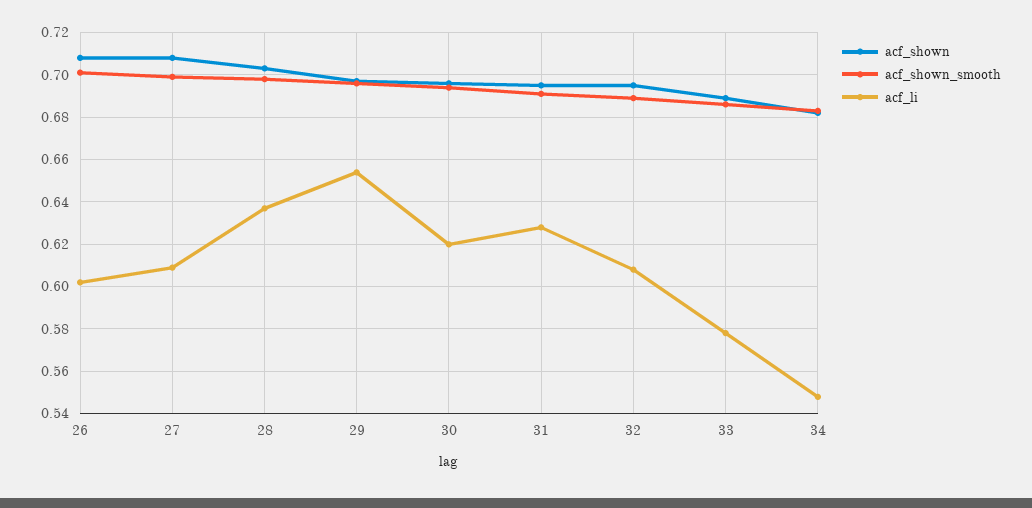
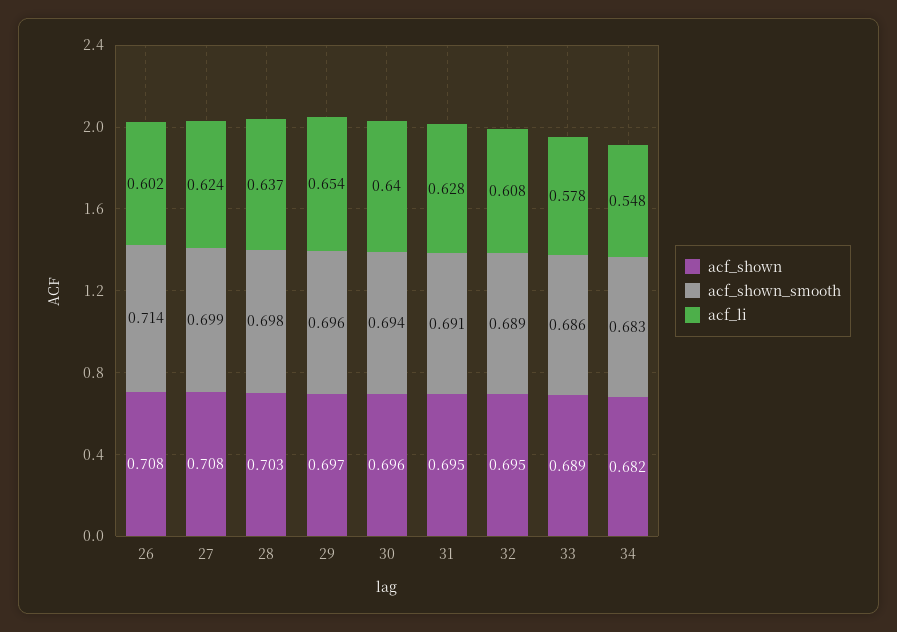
  {
    "acf_shown": {
      "26": 0.708,
      "27": 0.708,
      "28": 0.703,
      "29": 0.697,
      "30": 0.696,
      "31": 0.695,
      "32": 0.695,
      "33": 0.689,
      "34": 0.682
    },
    "acf_shown_smooth": {
-     "26": 0.7,
+     "26": 0.714,
      "27": 0.699,
      "28": 0.698,
      "29": 0.696,
      "30": 0.694,
      "31": 0.691,
      "32": 0.689,
      "33": 0.686,
      "34": 0.683
    },
    "acf_li": {
      "26": 0.602,
-     "27": 0.61,
+     "27": 0.624,
      "28": 0.637,
      "29": 0.654,
-     "30": 0.62,
+     "30": 0.64,
      "31": 0.628,
      "32": 0.608,
      "33": 0.578,
      "34": 0.548
    }
  }

